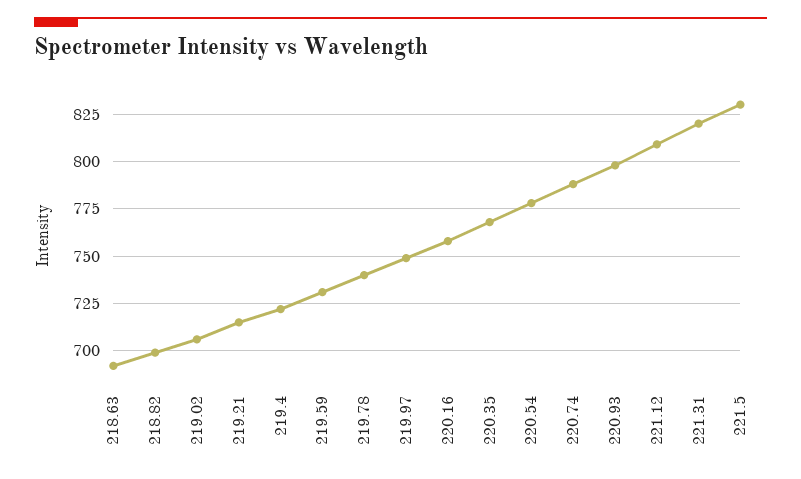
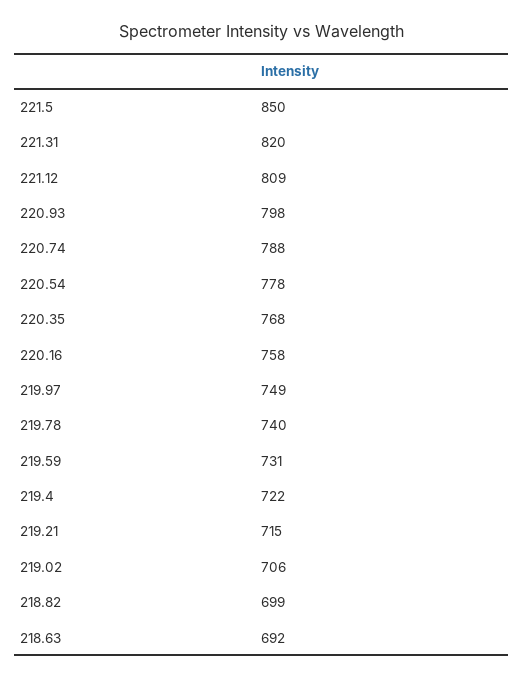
  {
    "218.63": 692,
    "218.82": 699,
    "219.02": 706,
    "219.21": 715,
    "219.4": 722,
    "219.59": 731,
    "219.78": 740,
    "219.97": 749,
    "220.16": 758,
    "220.35": 768,
    "220.54": 778,
    "220.74": 788,
    "220.93": 798,
    "221.12": 809,
    "221.31": 820,
-   "221.5": 830
+   "221.5": 850
  }

